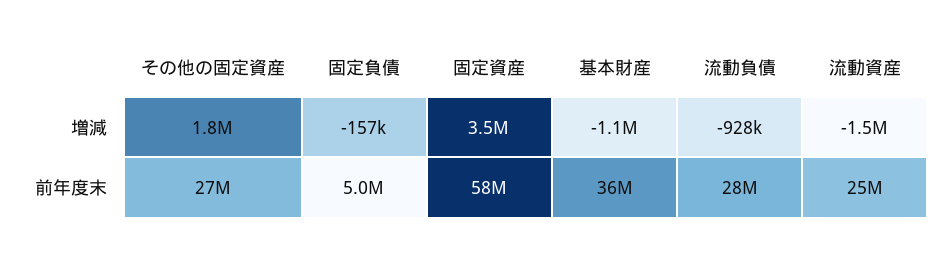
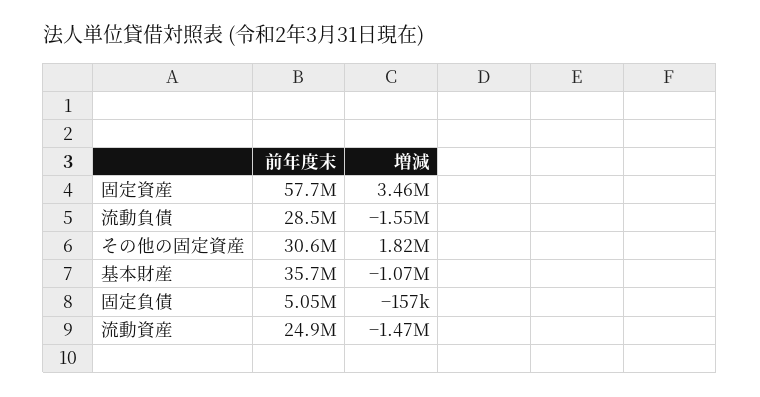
  {
    "その他の固定資産": {
      "増減": 1820000,
-     "前年度末": 27000000
+     "前年度末": 30600000
    },
    "固定負債": {
      "増減": -157000,
      "前年度末": 5050000
    },
    "固定資産": {
      "増減": 3460000,
      "前年度末": 57700000
    },
    "基本財産": {
      "増減": -1070000,
      "前年度末": 35700000
    },
    "流動負債": {
-     "増減": -928000,
+     "増減": -1550000,
      "前年度末": 28500000
    },
    "流動資産": {
      "増減": -1470000,
      "前年度末": 24900000
    }
  }

